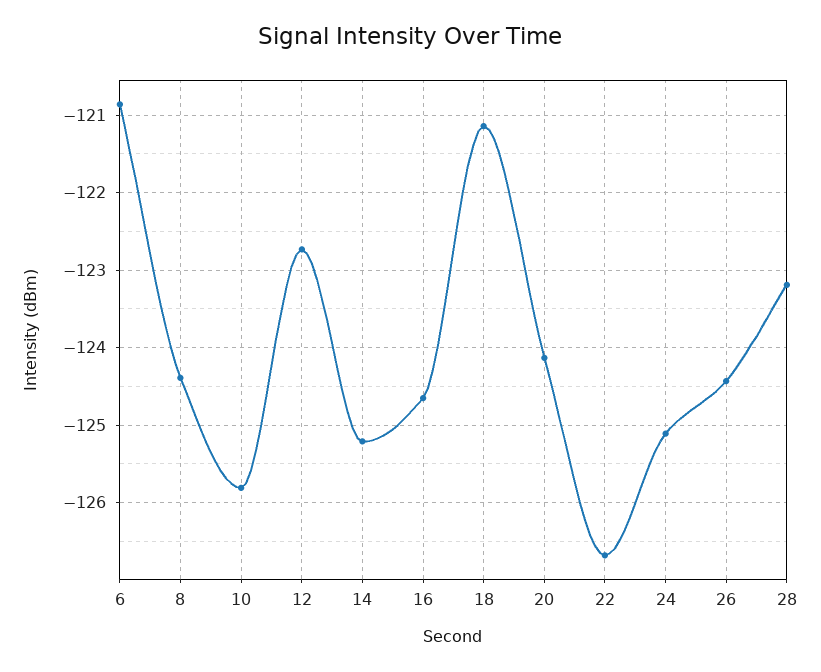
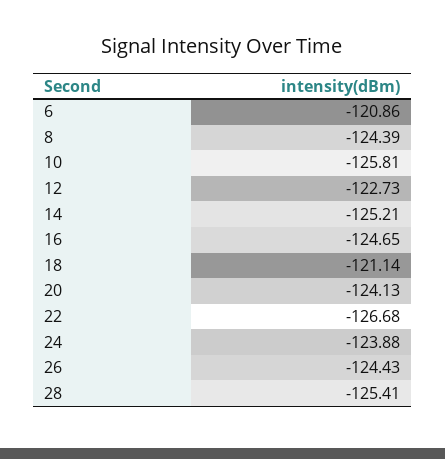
  {
    "6": -120.86,
    "8": -124.39,
    "10": -125.81,
    "12": -122.73,
    "14": -125.21,
    "16": -124.65,
    "18": -121.14,
    "20": -124.13,
    "22": -126.68,
-   "24": -125.1,
+   "24": -123.88,
    "26": -124.43,
-   "28": -123.2
+   "28": -125.41
  }

